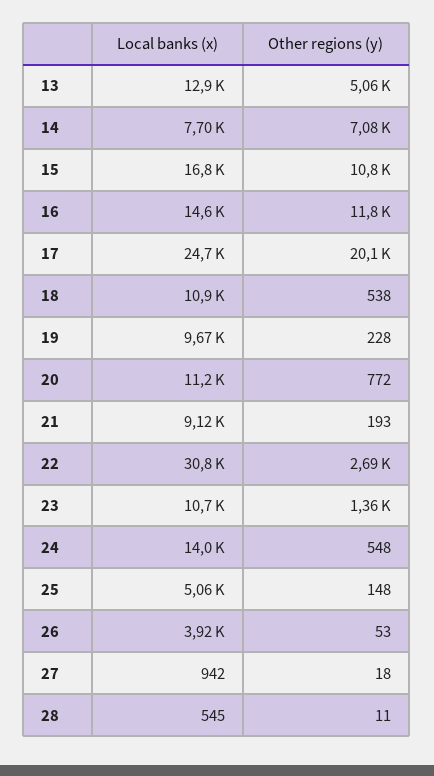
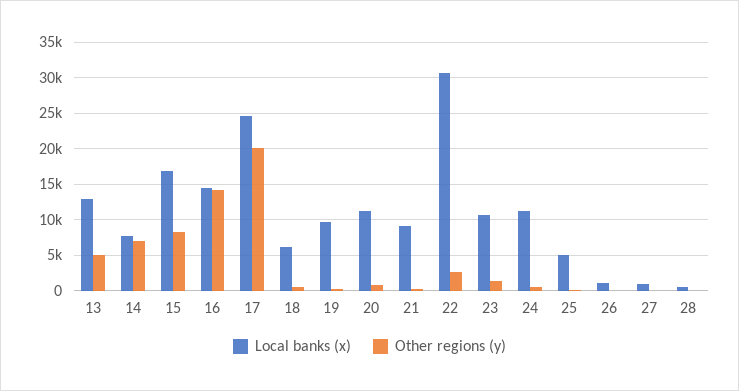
  {
    "Local banks (x)": {
      "13": 12900,
      "14": 7700,
      "15": 16800,
      "16": 14600,
      "17": 24700,
-     "18": 10900,
+     "18": 6000,
      "19": 9670,
      "20": 11200,
      "21": 9120,
      "22": 30800,
      "23": 10700,
-     "24": 14000,
+     "24": 11000,
      "25": 5060,
-     "26": 3920,
+     "26": 1000,
      "27": 942,
      "28": 545
    },
    "Other regions (y)": {
      "13": 5060,
      "14": 7080,
-     "15": 10800,
+     "15": 8000,
-     "16": 11800,
+     "16": 14000,
      "17": 20100,
      "18": 538,
      "19": 228,
      "20": 772,
      "21": 193,
      "22": 2690,
      "23": 1360,
      "24": 548,
      "25": 148,
      "26": 53,
      "27": 18,
      "28": 11
    }
  }

